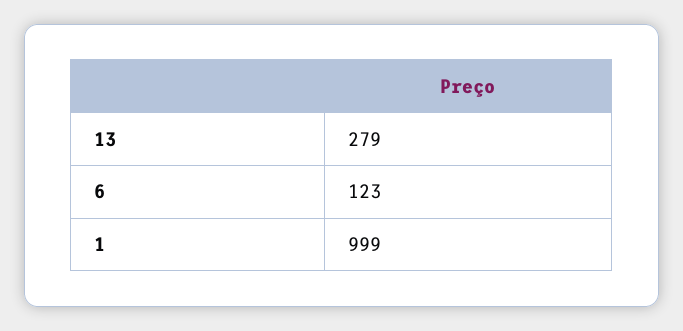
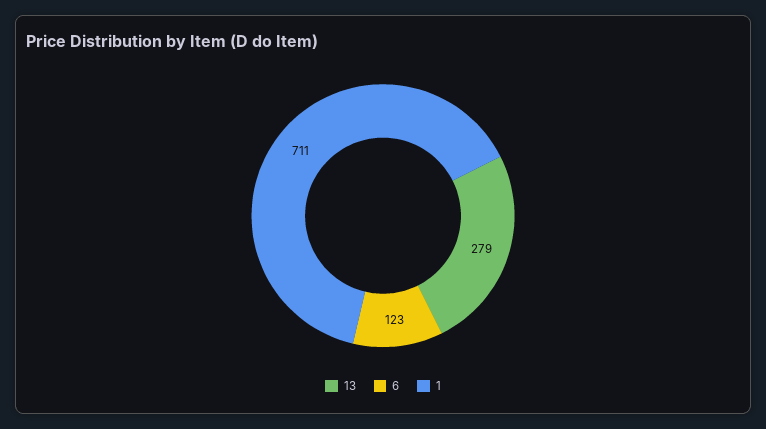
  {
    "13": 279,
    "6": 123,
-   "1": 999
+   "1": 711
  }

